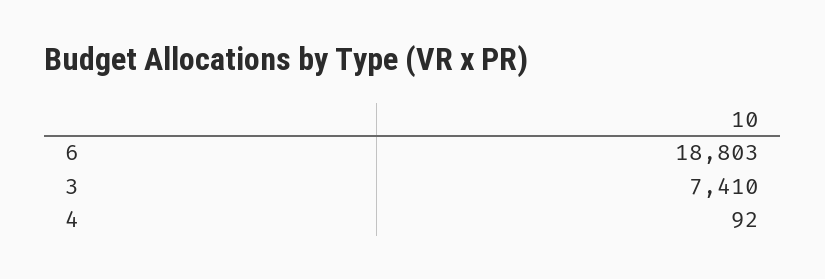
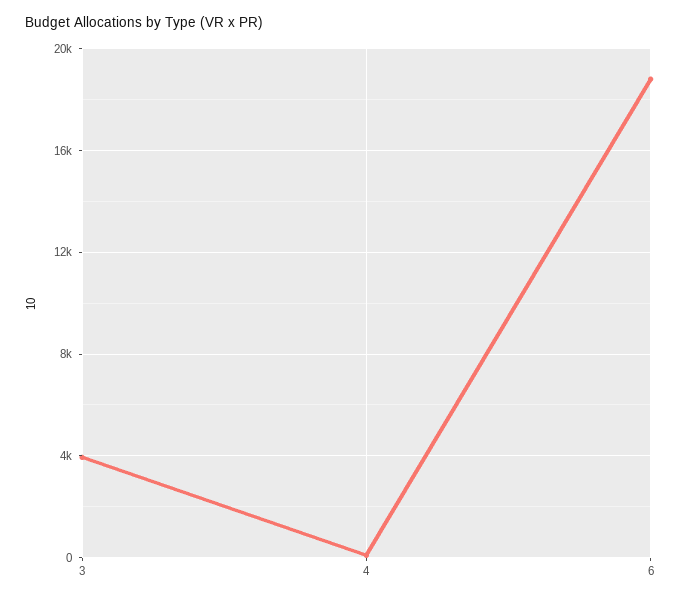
  {
    "6": 18803,
-   "3": 7410,
+   "3": 4000,
    "4": 92
  }

